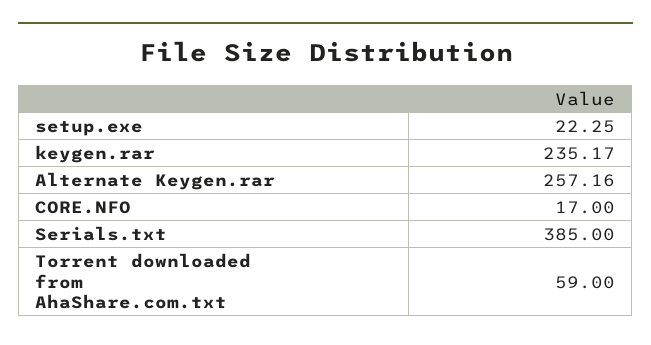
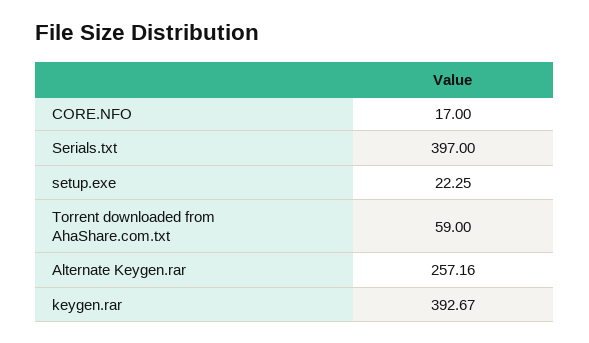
  {
    "setup.exe": 22.25,
-   "keygen.rar": 235.17,
+   "keygen.rar": 392.67,
    "Alternate Keygen.rar": 257.16,
    "CORE.NFO": 17,
-   "Serials.txt": 385,
+   "Serials.txt": 397,
    "Torrent downloaded from AhaShare.com.txt": 59
  }

